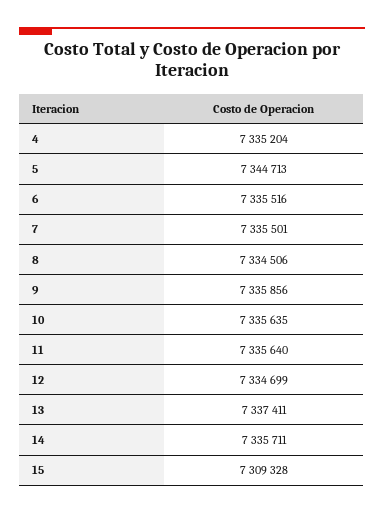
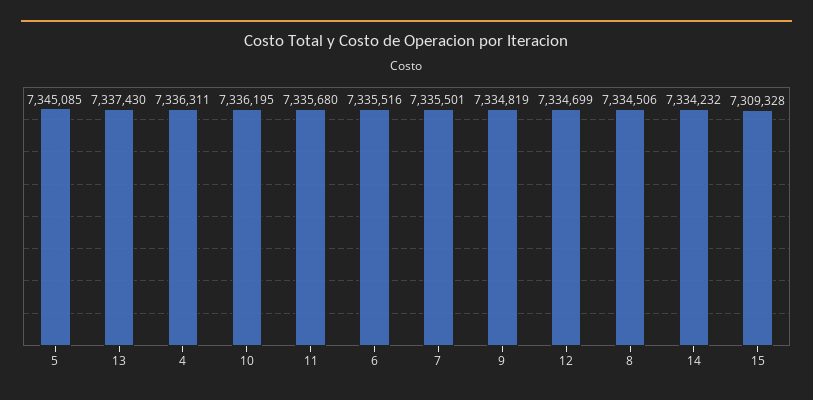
  {
-   "4": 7335204,
+   "4": 7336311,
-   "5": 7344713,
+   "5": 7345085,
    "6": 7335516,
    "7": 7335501,
    "8": 7334506,
-   "9": 7335856,
+   "9": 7334819,
-   "10": 7335635,
+   "10": 7336195,
-   "11": 7335640,
+   "11": 7335680,
    "12": 7334699,
-   "13": 7337411,
+   "13": 7337430,
-   "14": 7335711,
+   "14": 7334232,
    "15": 7309328
  }

